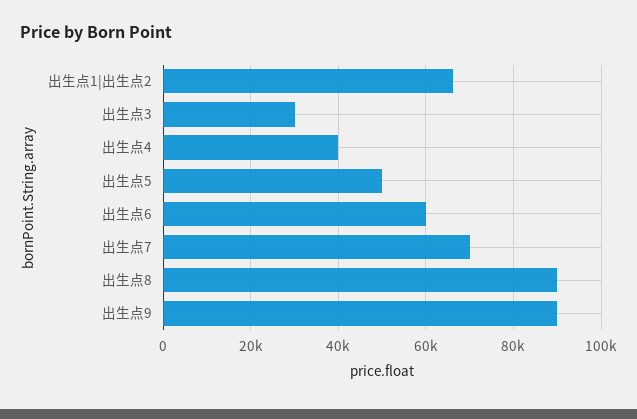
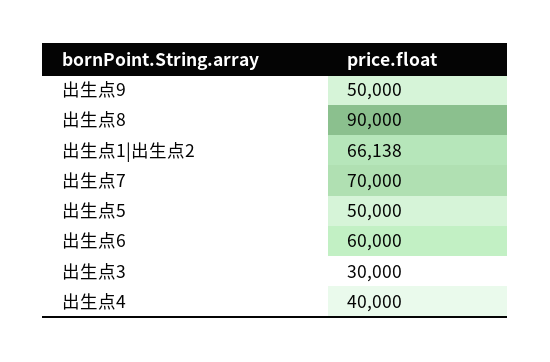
  {
    "出生点1|出生点2": 66138,
    "出生点3": 30000,
    "出生点4": 40000,
    "出生点5": 50000,
    "出生点6": 60000,
    "出生点7": 70000,
    "出生点8": 90000,
-   "出生点9": 90000
+   "出生点9": 50000
  }

